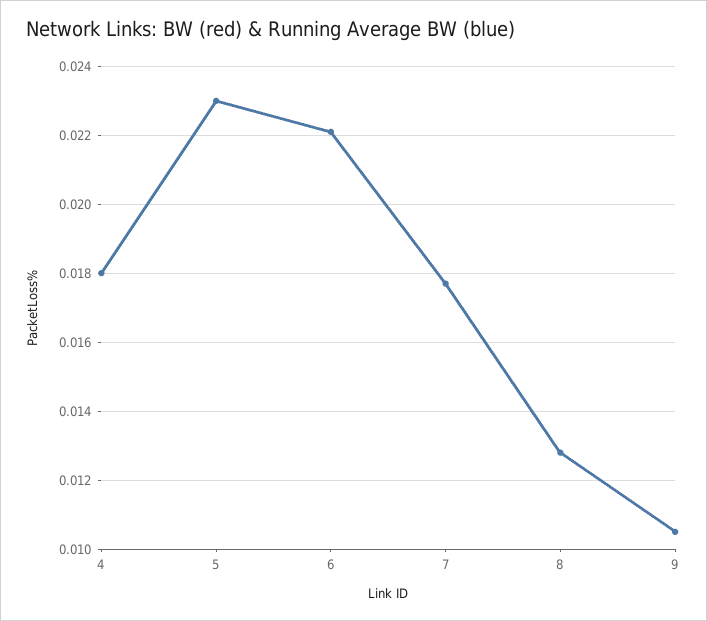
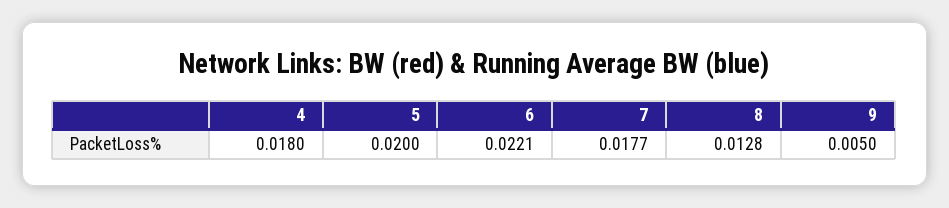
  {
    "4": 0.018,
-   "5": 0.023,
+   "5": 0.02,
    "6": 0.0221,
    "7": 0.0177,
    "8": 0.0128,
-   "9": 0.0105
+   "9": 0.005
  }

